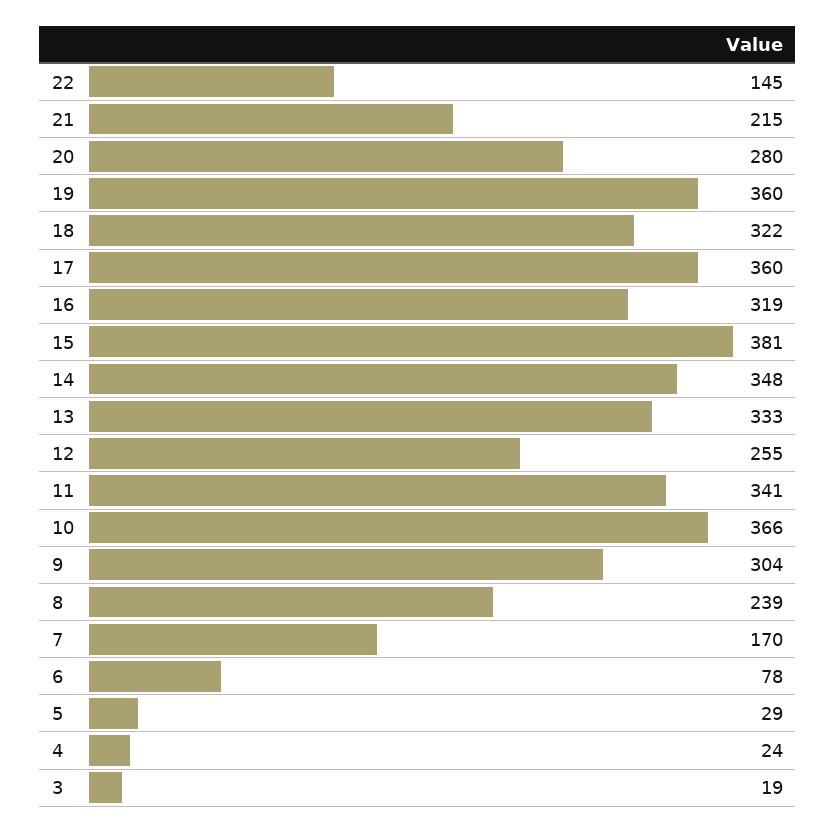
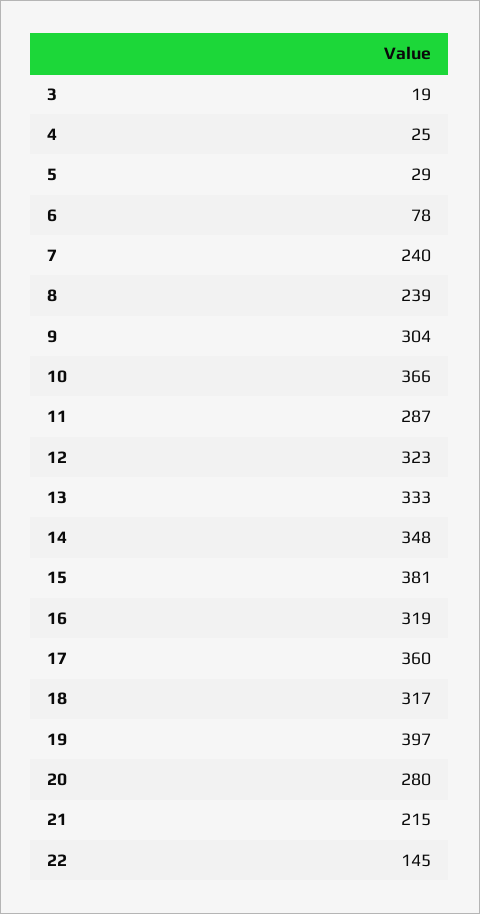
  {
    "22": 145,
    "21": 215,
    "20": 280,
-   "19": 360,
+   "19": 397,
-   "18": 322,
+   "18": 317,
    "17": 360,
    "16": 319,
    "15": 381,
    "14": 348,
    "13": 333,
-   "12": 255,
+   "12": 323,
-   "11": 341,
+   "11": 287,
    "10": 366,
    "9": 304,
    "8": 239,
-   "7": 170,
+   "7": 240,
    "6": 78,
    "5": 29,
-   "4": 24,
+   "4": 25,
    "3": 19
  }

